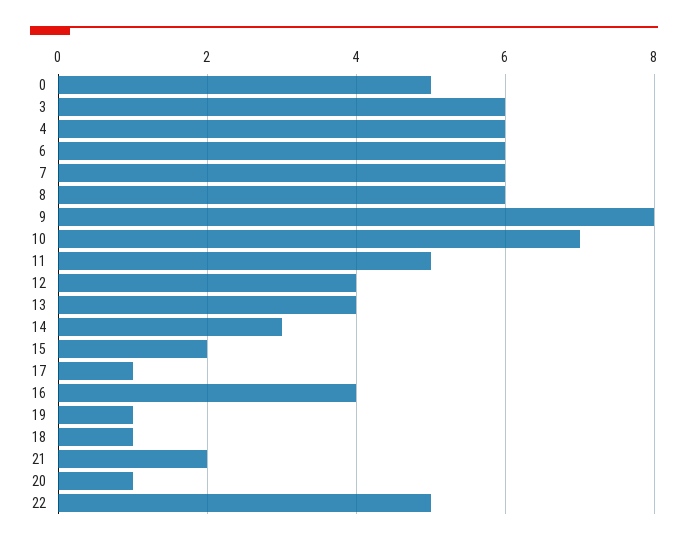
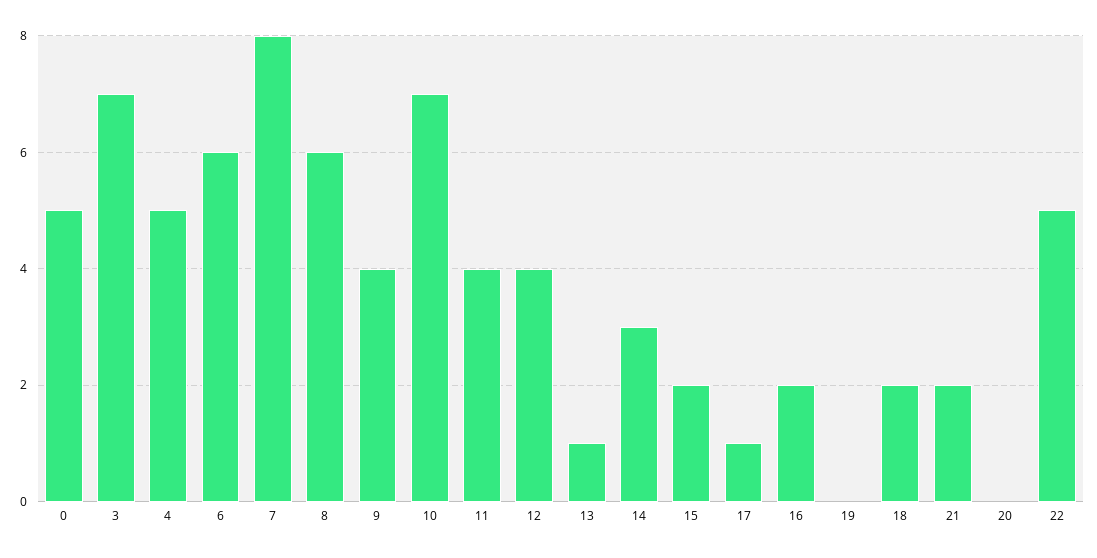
  {
    "0": 5,
-   "3": 6,
+   "3": 7,
-   "4": 6,
+   "4": 5,
    "6": 6,
-   "7": 6,
+   "7": 8,
    "8": 6,
-   "9": 8,
+   "9": 4,
    "10": 7,
-   "11": 5,
+   "11": 4,
    "12": 4,
-   "13": 4,
+   "13": 1,
    "14": 3,
    "15": 2,
    "17": 1,
-   "16": 4,
+   "16": 2,
-   "19": 1,
+   "19": 0,
-   "18": 1,
+   "18": 2,
    "21": 2,
-   "20": 1,
+   "20": 0,
    "22": 5
  }

